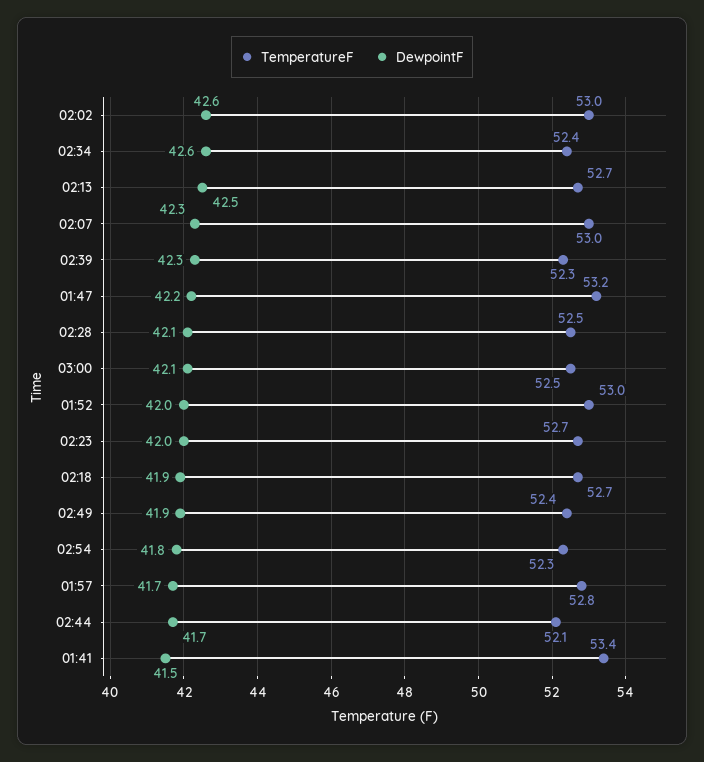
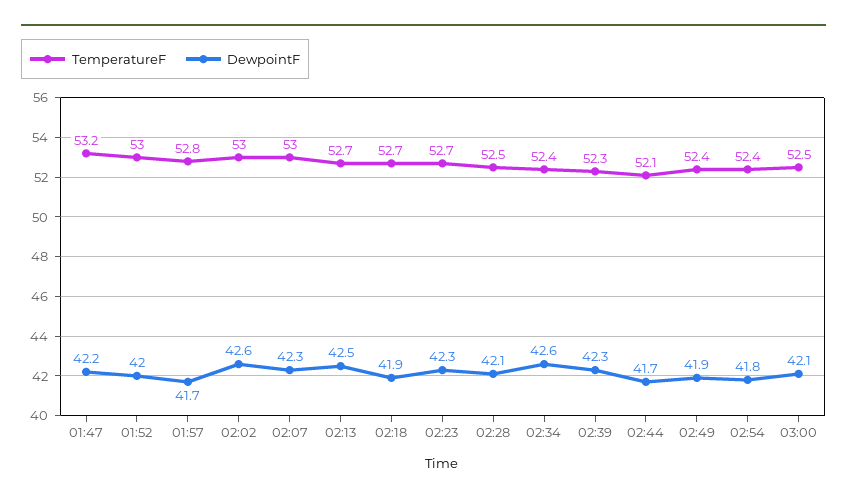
  {
    "TemperatureF": {
      "02:02": 53,
      "02:34": 52.4,
      "02:13": 52.7,
      "02:07": 53,
      "02:39": 52.3,
      "01:47": 53.2,
      "02:28": 52.5,
      "03:00": 52.5,
      "01:52": 53,
      "02:23": 52.7,
      "02:18": 52.7,
      "02:49": 52.4,
-     "02:54": 52.3,
+     "02:54": 52.4,
      "01:57": 52.8,
-     "02:44": 52.1,
+     "02:44": 52.1
-     "01:41": 53.4
    },
    "DewpointF": {
      "02:02": 42.6,
      "02:34": 42.6,
      "02:13": 42.5,
      "02:07": 42.3,
      "02:39": 42.3,
      "01:47": 42.2,
      "02:28": 42.1,
      "03:00": 42.1,
      "01:52": 42,
-     "02:23": 42,
+     "02:23": 42.3,
      "02:18": 41.9,
      "02:49": 41.9,
      "02:54": 41.8,
      "01:57": 41.7,
-     "02:44": 41.7,
+     "02:44": 41.7
-     "01:41": 41.5
    }
  }

